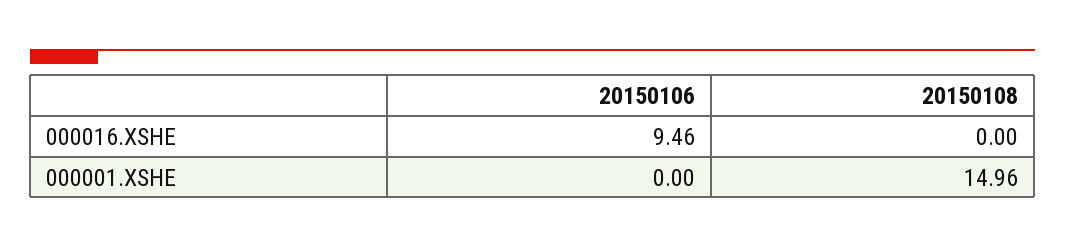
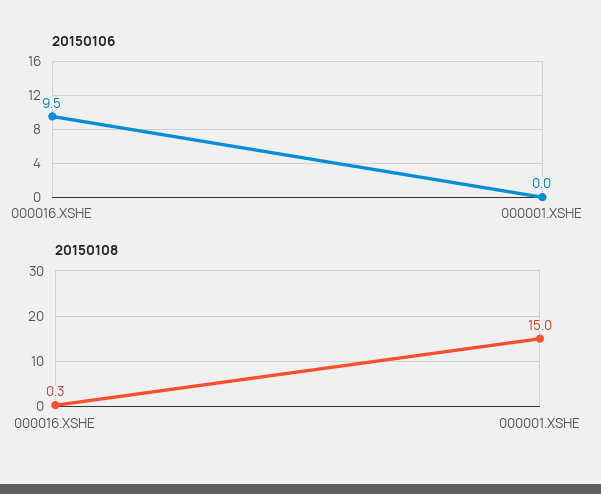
  {
    "20150106": {
      "000016.XSHE": 9.46,
      "000001.XSHE": 0
    },
    "20150108": {
-     "000016.XSHE": 0,
+     "000016.XSHE": 0.3,
      "000001.XSHE": 14.96
    }
  }

